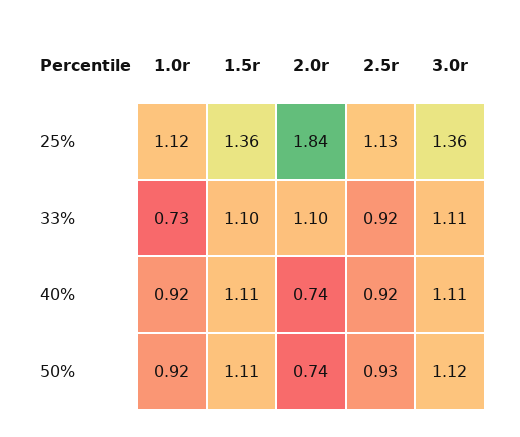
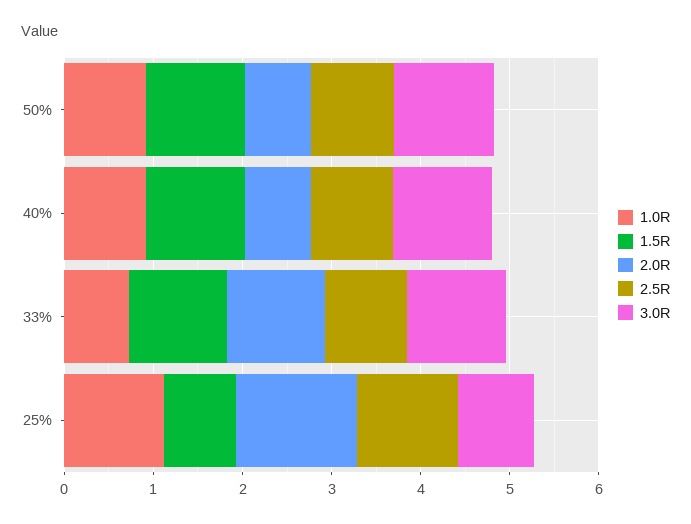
  {
    "1.0r": {
      "25%": 1.12,
      "33%": 0.73,
      "40%": 0.92,
      "50%": 0.92
    },
    "1.5r": {
-     "25%": 1.36,
+     "25%": 0.8,
      "33%": 1.1,
      "40%": 1.11,
      "50%": 1.11
    },
    "2.0r": {
-     "25%": 1.84,
+     "25%": 1.4,
      "33%": 1.1,
      "40%": 0.74,
      "50%": 0.74
    },
    "2.5r": {
      "25%": 1.13,
      "33%": 0.92,
      "40%": 0.92,
      "50%": 0.93
    },
    "3.0r": {
-     "25%": 1.36,
+     "25%": 0.8,
      "33%": 1.11,
      "40%": 1.11,
      "50%": 1.12
    }
  }

